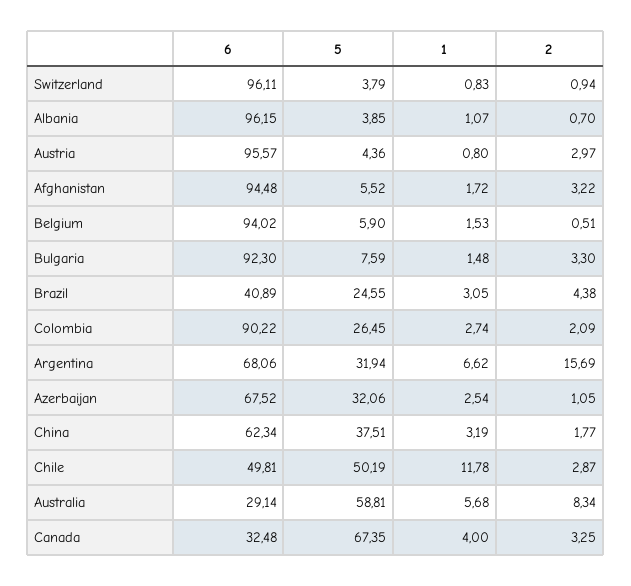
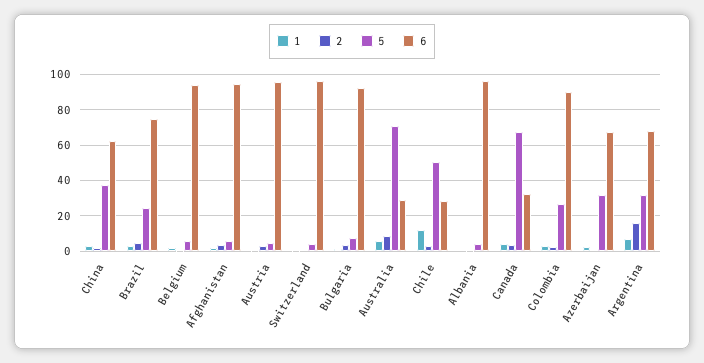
  {
    "6": {
      "Switzerland": 96.11,
      "Albania": 96.15,
      "Austria": 95.57,
      "Afghanistan": 94.48,
      "Belgium": 94.02,
      "Bulgaria": 92.3,
-     "Brazil": 40.89,
+     "Brazil": 75,
      "Colombia": 90.22,
      "Argentina": 68.06,
      "Azerbaijan": 67.52,
      "China": 62.34,
-     "Chile": 49.81,
+     "Chile": 30,
      "Australia": 29.14,
      "Canada": 32.48
    },
    "5": {
      "Switzerland": 3.79,
      "Albania": 3.85,
      "Austria": 4.36,
      "Afghanistan": 5.52,
      "Belgium": 5.9,
      "Bulgaria": 7.59,
      "Brazil": 24.55,
      "Colombia": 26.45,
      "Argentina": 31.94,
      "Azerbaijan": 32.06,
      "China": 37.51,
      "Chile": 50.19,
-     "Australia": 58.81,
+     "Australia": 70,
      "Canada": 67.35
    },
    "1": {
      "Switzerland": 0.83,
      "Albania": 1.07,
      "Austria": 0.8,
      "Afghanistan": 1.72,
      "Belgium": 1.53,
      "Bulgaria": 1.48,
      "Brazil": 3.05,
      "Colombia": 2.74,
      "Argentina": 6.62,
      "Azerbaijan": 2.54,
      "China": 3.19,
      "Chile": 11.78,
      "Australia": 5.68,
      "Canada": 4
    },
    "2": {
      "Switzerland": 0.94,
      "Albania": 0.7,
      "Austria": 2.97,
      "Afghanistan": 3.22,
      "Belgium": 0.51,
      "Bulgaria": 3.3,
      "Brazil": 4.38,
      "Colombia": 2.09,
      "Argentina": 15.69,
      "Azerbaijan": 1.05,
      "China": 1.77,
      "Chile": 2.87,
      "Australia": 8.34,
      "Canada": 3.25
    }
  }

